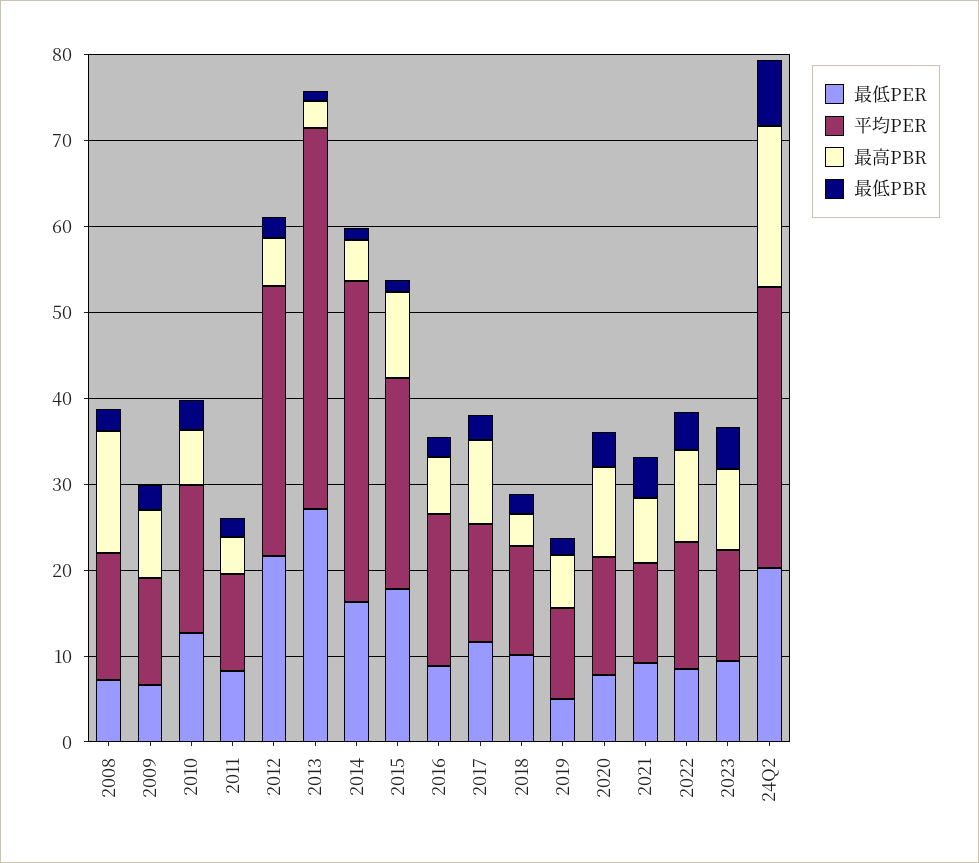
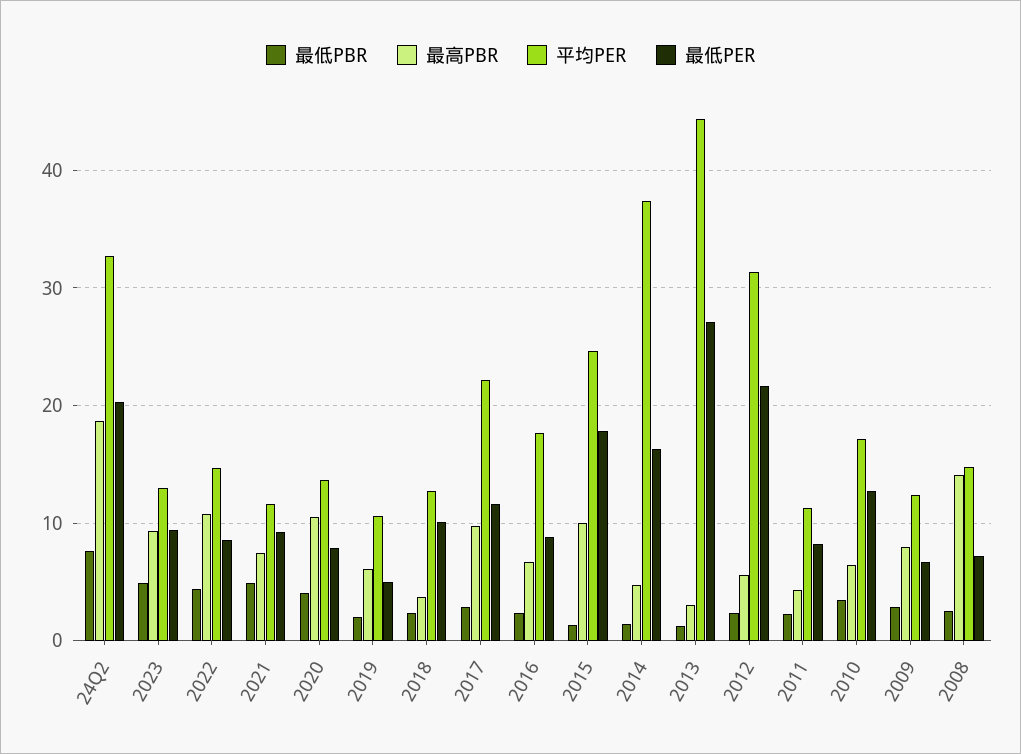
  {
    "最低PER": {
      "2008": 7,
      "2009": 7,
      "2010": 13,
      "2011": 8,
      "2012": 22,
      "2013": 27,
      "2014": 16,
      "2015": 18,
      "2016": 9,
      "2017": 12,
      "2018": 10,
      "2019": 5,
      "2020": 8,
      "2021": 9,
      "2022": 9,
      "2023": 9,
      "24Q2": 20
    },
    "平均PER": {
      "2008": 15,
      "2009": 12,
      "2010": 17,
      "2011": 11,
      "2012": 31,
      "2013": 44,
      "2014": 37,
      "2015": 25,
      "2016": 18,
-     "2017": 14,
+     "2017": 22,
      "2018": 13,
      "2019": 11,
      "2020": 14,
      "2021": 12,
      "2022": 15,
      "2023": 13,
      "24Q2": 33
    },
    "最高PBR": {
      "2008": 14,
      "2009": 8,
      "2010": 6,
      "2011": 4,
      "2012": 6,
      "2013": 3,
      "2014": 5,
      "2015": 10,
      "2016": 7,
      "2017": 10,
      "2018": 4,
      "2019": 6,
      "2020": 11,
      "2021": 8,
      "2022": 11,
      "2023": 9,
      "24Q2": 19
    },
    "最低PBR": {
      "2008": 3,
      "2009": 3,
      "2010": 3,
      "2011": 2,
      "2012": 2,
      "2013": 1,
      "2014": 1,
      "2015": 1,
      "2016": 2,
      "2017": 3,
      "2018": 2,
      "2019": 2,
      "2020": 4,
      "2021": 5,
      "2022": 4,
      "2023": 5,
      "24Q2": 8
    }
  }

